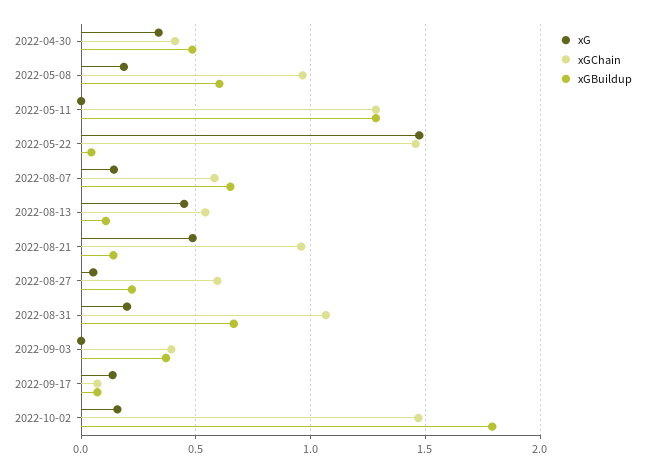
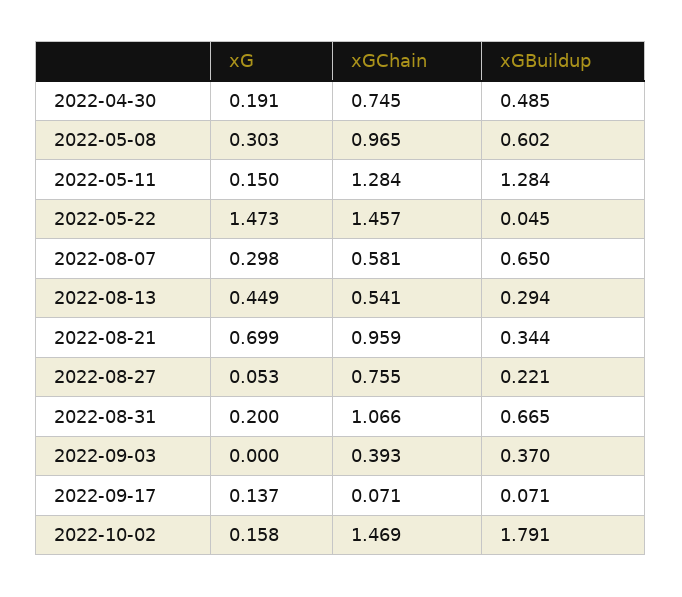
  {
    "xG": {
-     "2022-04-30": 0.35,
+     "2022-04-30": 0.191,
-     "2022-05-08": 0.2,
+     "2022-05-08": 0.303,
-     "2022-05-11": 0,
+     "2022-05-11": 0.15,
      "2022-05-22": 1.473,
-     "2022-08-07": 0.15,
+     "2022-08-07": 0.298,
      "2022-08-13": 0.449,
-     "2022-08-21": 0.5,
+     "2022-08-21": 0.699,
      "2022-08-27": 0.053,
      "2022-08-31": 0.2,
      "2022-09-03": 0,
      "2022-09-17": 0.137,
      "2022-10-02": 0.158
    },
    "xGChain": {
-     "2022-04-30": 0.4,
+     "2022-04-30": 0.745,
      "2022-05-08": 0.965,
      "2022-05-11": 1.284,
      "2022-05-22": 1.457,
      "2022-08-07": 0.581,
      "2022-08-13": 0.541,
      "2022-08-21": 0.959,
-     "2022-08-27": 0.6,
+     "2022-08-27": 0.755,
      "2022-08-31": 1.066,
      "2022-09-03": 0.393,
      "2022-09-17": 0.071,
      "2022-10-02": 1.469
    },
    "xGBuildup": {
      "2022-04-30": 0.485,
      "2022-05-08": 0.602,
      "2022-05-11": 1.284,
      "2022-05-22": 0.045,
      "2022-08-07": 0.65,
-     "2022-08-13": 0.1,
+     "2022-08-13": 0.294,
-     "2022-08-21": 0.15,
+     "2022-08-21": 0.344,
      "2022-08-27": 0.221,
      "2022-08-31": 0.665,
      "2022-09-03": 0.37,
      "2022-09-17": 0.071,
      "2022-10-02": 1.791
    }
  }

